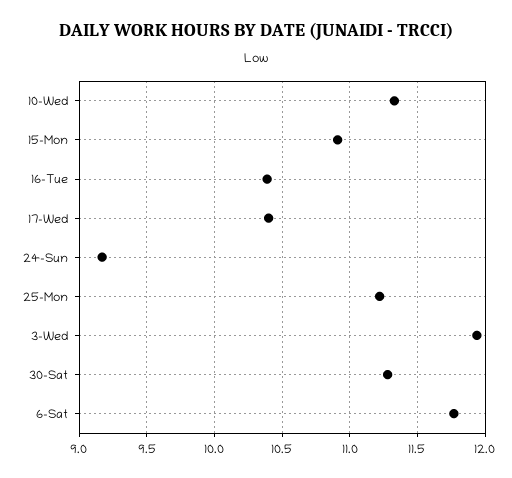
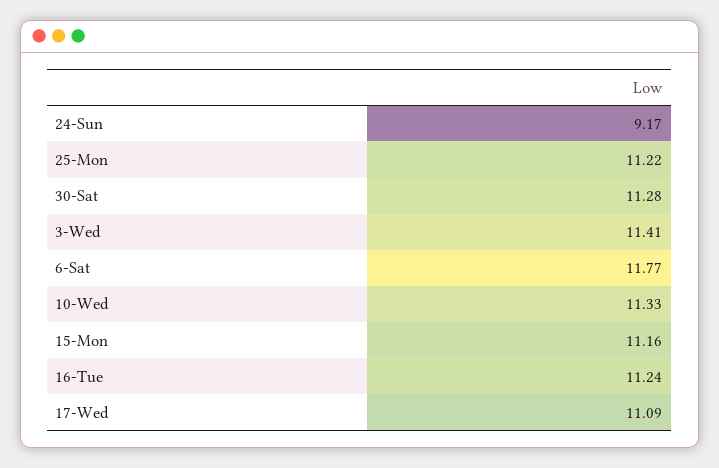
  {
    "10-Wed": 11.33,
-   "15-Mon": 10.9,
+   "15-Mon": 11.16,
-   "16-Tue": 10.4,
+   "16-Tue": 11.24,
-   "17-Wed": 10.4,
+   "17-Wed": 11.09,
    "24-Sun": 9.17,
    "25-Mon": 11.22,
-   "3-Wed": 11.95,
+   "3-Wed": 11.41,
    "30-Sat": 11.28,
    "6-Sat": 11.77
  }

